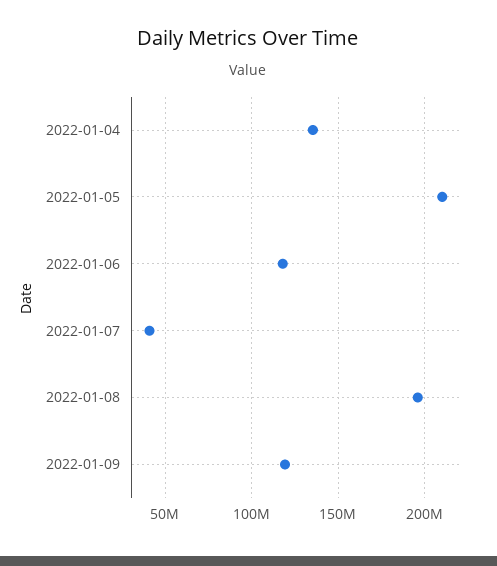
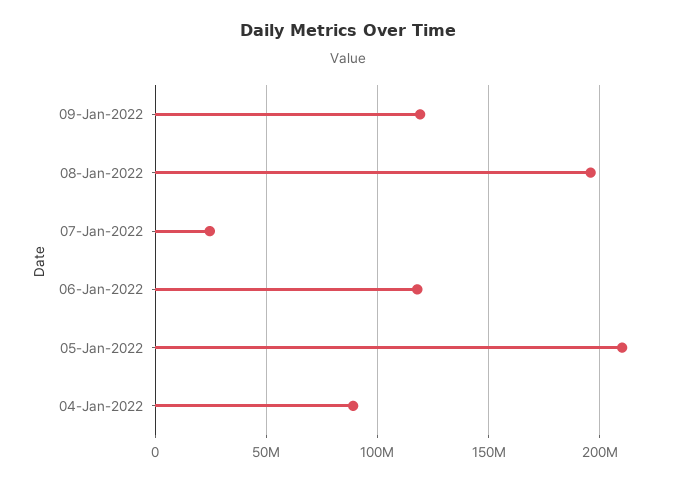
  {
-   "2022-01-04": 135000000,
+   "2022-01-04": 90000000,
    "2022-01-05": 210000000,
    "2022-01-06": 120000000,
-   "2022-01-07": 40000000,
+   "2022-01-07": 25000000,
    "2022-01-08": 195000000,
    "2022-01-09": 120000000
  }

